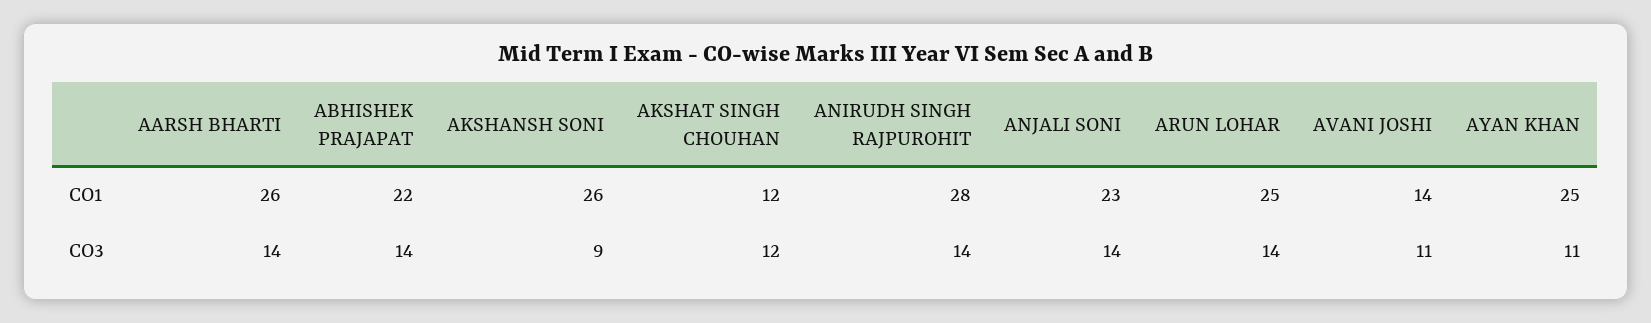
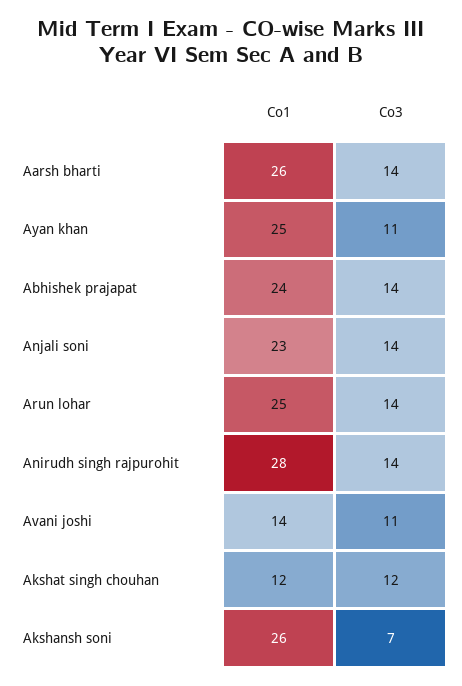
  {
    "AARSH BHARTI": {
      "CO1": 26,
      "CO3": 14
    },
    "ABHISHEK PRAJAPAT": {
-     "CO1": 22,
+     "CO1": 24,
      "CO3": 14
    },
    "AKSHANSH SONI": {
      "CO1": 26,
-     "CO3": 9
+     "CO3": 7
    },
    "AKSHAT SINGH CHOUHAN": {
      "CO1": 12,
      "CO3": 12
    },
    "ANIRUDH SINGH RAJPUROHIT": {
      "CO1": 28,
      "CO3": 14
    },
    "ANJALI SONI": {
      "CO1": 23,
      "CO3": 14
    },
    "ARUN LOHAR": {
      "CO1": 25,
      "CO3": 14
    },
    "AVANI JOSHI": {
      "CO1": 14,
      "CO3": 11
    },
    "AYAN KHAN": {
      "CO1": 25,
      "CO3": 11
    }
  }

